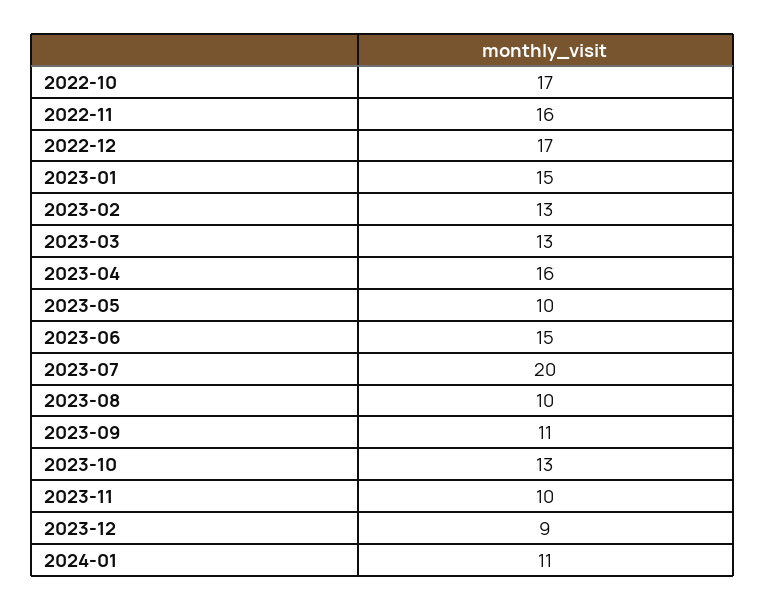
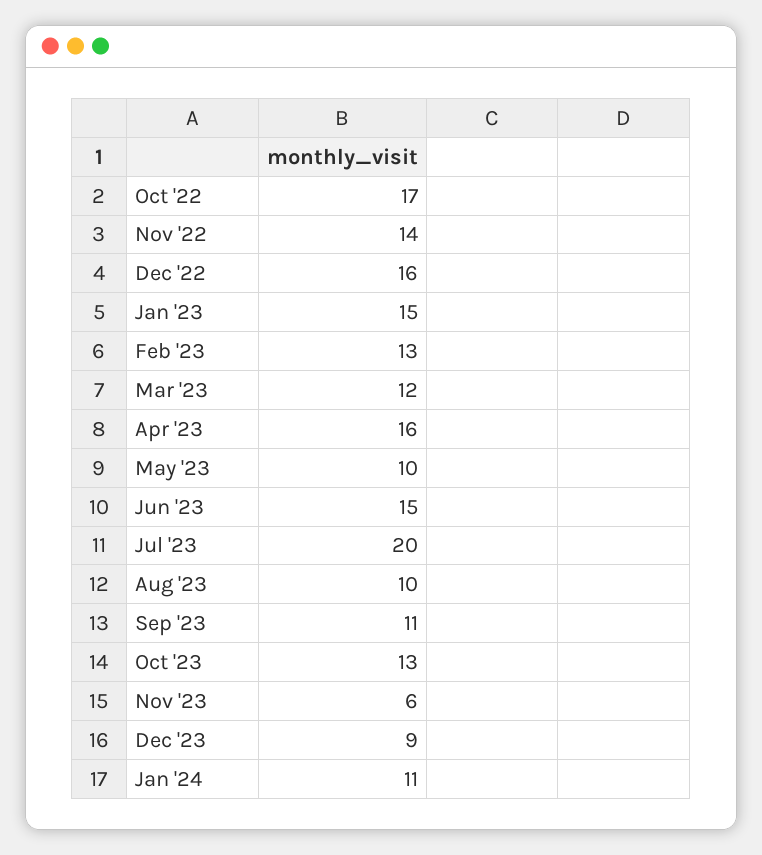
  {
    "2022-10": 17,
-   "2022-11": 16,
+   "2022-11": 14,
-   "2022-12": 17,
+   "2022-12": 16,
    "2023-01": 15,
    "2023-02": 13,
-   "2023-03": 13,
+   "2023-03": 12,
    "2023-04": 16,
    "2023-05": 10,
    "2023-06": 15,
    "2023-07": 20,
    "2023-08": 10,
    "2023-09": 11,
    "2023-10": 13,
-   "2023-11": 10,
+   "2023-11": 6,
    "2023-12": 9,
    "2024-01": 11
  }

